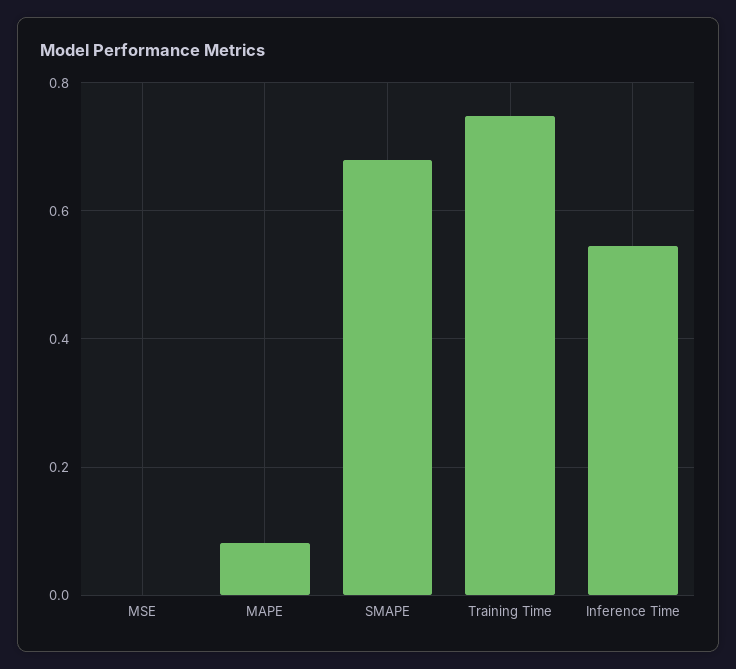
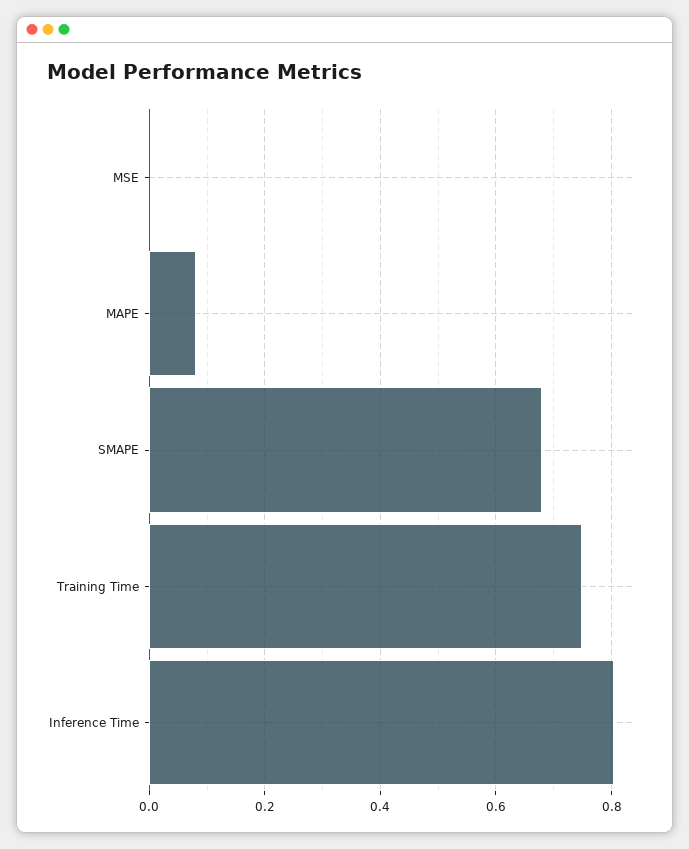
  {
    "MSE": 0,
    "MAPE": 0.08,
    "SMAPE": 0.68,
    "Training Time": 0.74,
-   "Inference Time": 0.54
+   "Inference Time": 0.8
  }

